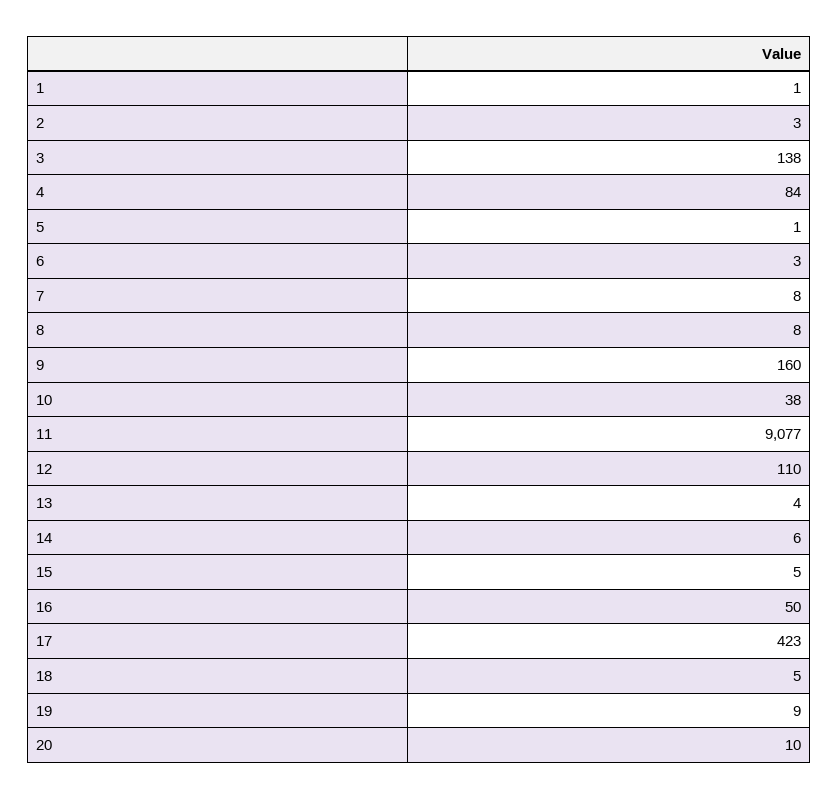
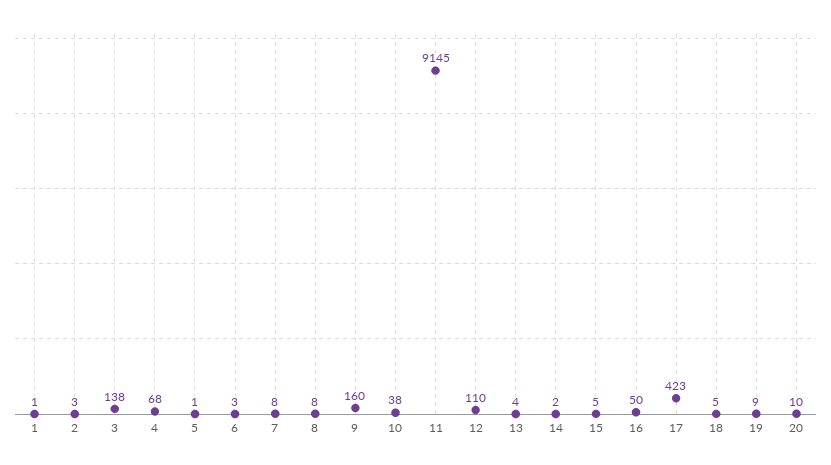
  {
    "1": 1,
    "2": 3,
    "3": 138,
-   "4": 84,
+   "4": 68,
    "5": 1,
    "6": 3,
    "7": 8,
    "8": 8,
    "9": 160,
    "10": 38,
-   "11": 9077,
+   "11": 9145,
    "12": 110,
    "13": 4,
-   "14": 6,
+   "14": 2,
    "15": 5,
    "16": 50,
    "17": 423,
    "18": 5,
    "19": 9,
    "20": 10
  }

